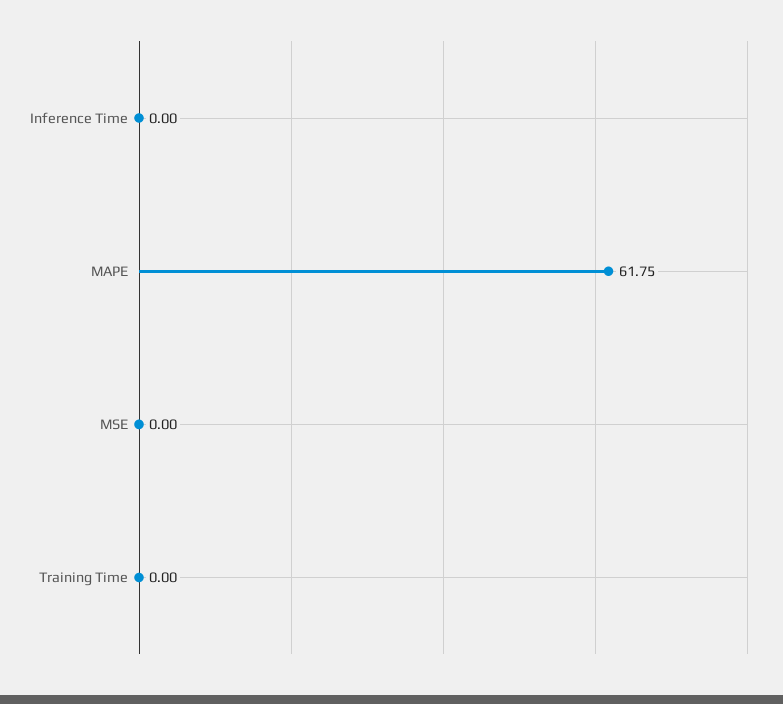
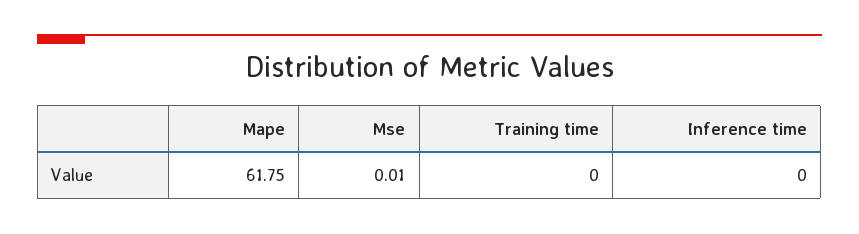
  {
    "Inference Time": 0,
    "MAPE": 61.75,
-   "MSE": 0,
+   "MSE": 0.01,
    "Training Time": 0
  }

